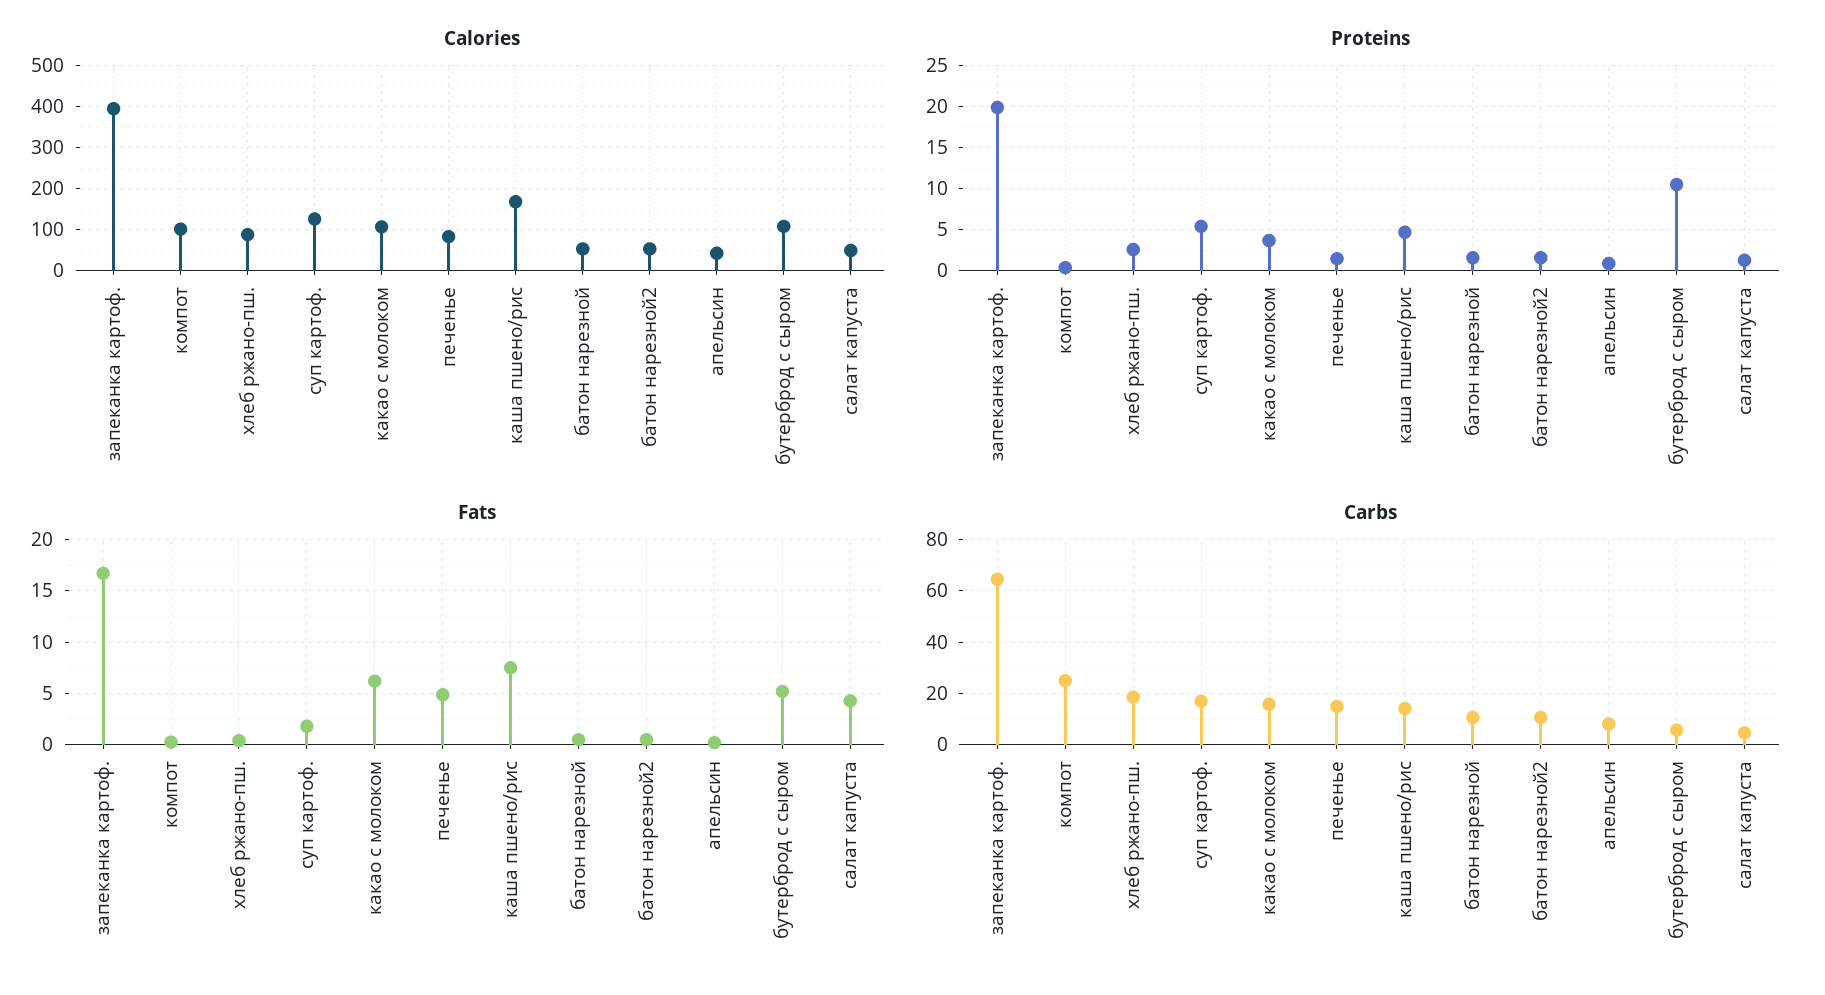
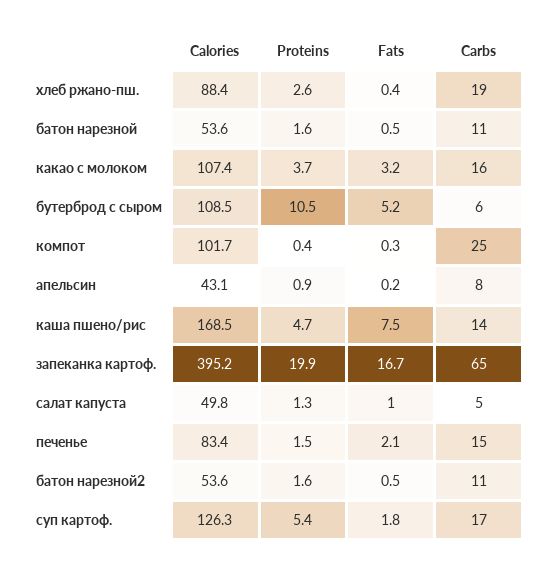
  {
    "Calories": {
      "запеканка картоф.": 395.2,
      "компот": 101.7,
      "хлеб ржано-пш.": 88.4,
      "суп картоф.": 126.3,
      "какао с молоком": 107.4,
      "печенье": 83.4,
      "каша пшено/рис": 168.5,
      "батон нарезной": 53.6,
      "батон нарезной2": 53.6,
      "апельсин": 43.1,
      "бутерброд с сыром": 108.5,
      "салат капуста": 49.8
    },
    "Proteins": {
      "запеканка картоф.": 19.9,
      "компот": 0.4,
      "хлеб ржано-пш.": 2.6,
      "суп картоф.": 5.4,
      "какао с молоком": 3.7,
      "печенье": 1.5,
      "каша пшено/рис": 4.7,
      "батон нарезной": 1.6,
      "батон нарезной2": 1.6,
      "апельсин": 0.9,
      "бутерброд с сыром": 10.5,
      "салат капуста": 1.3
    },
    "Fats": {
      "запеканка картоф.": 16.7,
      "компот": 0.3,
      "хлеб ржано-пш.": 0.4,
      "суп картоф.": 1.8,
-     "какао с молоком": 6,
+     "какао с молоком": 3.2,
-     "печенье": 5,
+     "печенье": 2.1,
      "каша пшено/рис": 7.5,
      "батон нарезной": 0.5,
      "батон нарезной2": 0.5,
      "апельсин": 0.2,
      "бутерброд с сыром": 5.2,
-     "салат капуста": 4
+     "салат капуста": 1
    },
    "Carbs": {
      "запеканка картоф.": 65,
      "компот": 25,
      "хлеб ржано-пш.": 19,
      "суп картоф.": 17,
      "какао с молоком": 16,
      "печенье": 15,
      "каша пшено/рис": 14,
      "батон нарезной": 11,
      "батон нарезной2": 11,
      "апельсин": 8,
      "бутерброд с сыром": 6,
      "салат капуста": 5
    }
  }

